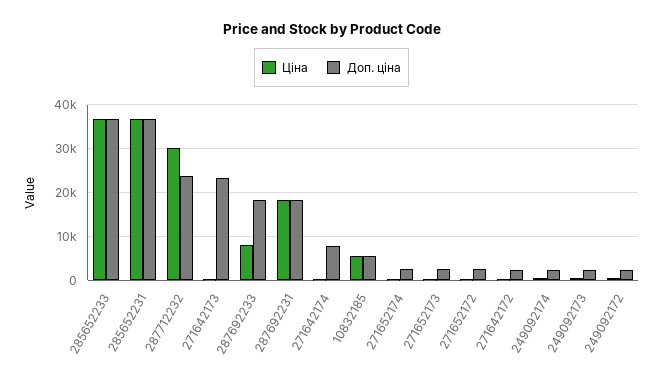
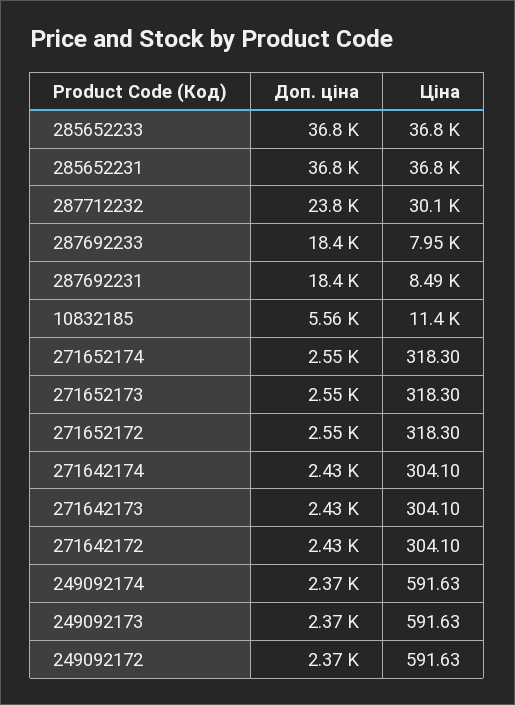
  {
    "Ціна": {
      "285652233": 36800,
      "285652231": 36800,
      "287712232": 30100,
      "271642173": 304.1,
      "287692233": 7950,
-     "287692231": 18000,
+     "287692231": 8490,
      "271642174": 304.1,
-     "10832185": 6000,
+     "10832185": 11400,
      "271652174": 318.3,
      "271652173": 318.3,
      "271652172": 318.3,
      "271642172": 304.1,
      "249092174": 591.63,
      "249092173": 591.63,
      "249092172": 591.63
    },
    "Доп. ціна": {
      "285652233": 36800,
      "285652231": 36800,
      "287712232": 23800,
-     "271642173": 24000,
+     "271642173": 2430,
      "287692233": 18400,
      "287692231": 18400,
-     "271642174": 8000,
+     "271642174": 2430,
      "10832185": 5560,
      "271652174": 2550,
      "271652173": 2550,
      "271652172": 2550,
      "271642172": 2430,
      "249092174": 2370,
      "249092173": 2370,
      "249092172": 2370
    }
  }

